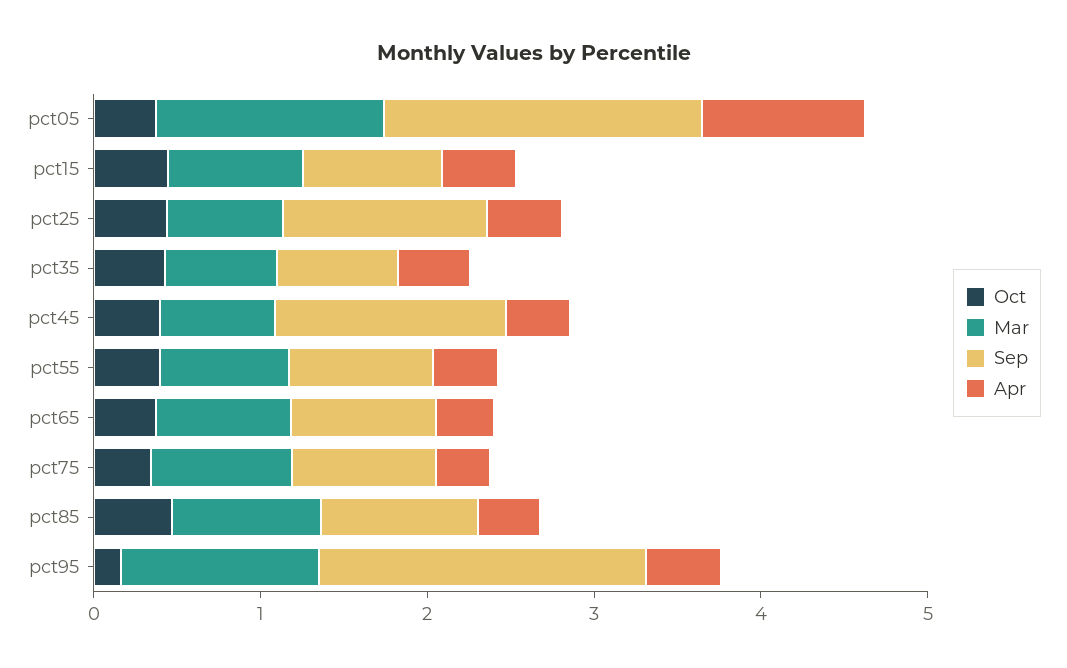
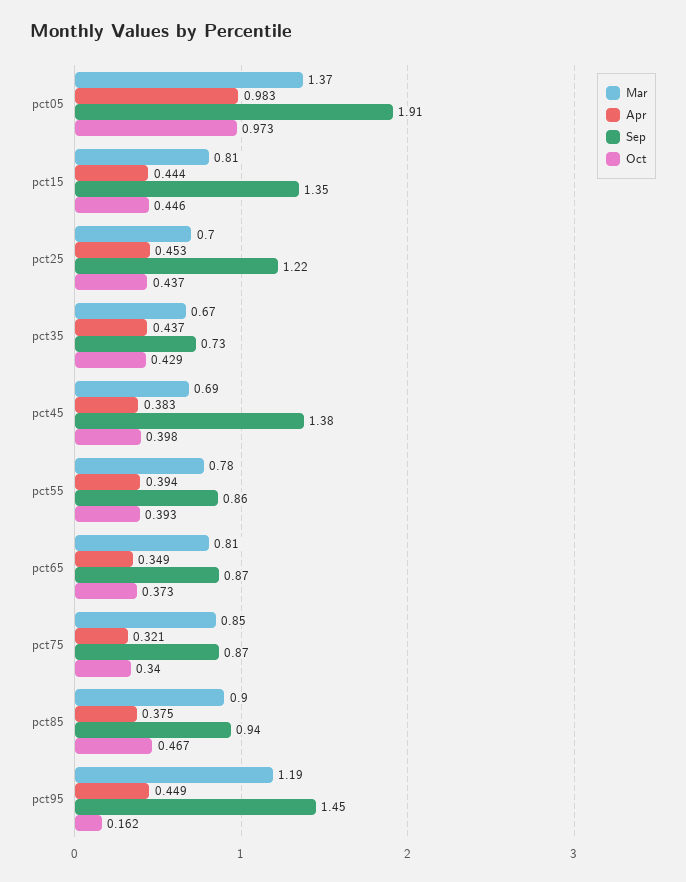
  {
    "Oct": {
-     "pct05": 0.4,
+     "pct05": 0.973,
      "pct15": 0.446,
      "pct25": 0.437,
      "pct35": 0.429,
      "pct45": 0.398,
      "pct55": 0.393,
      "pct65": 0.373,
      "pct75": 0.34,
      "pct85": 0.467,
      "pct95": 0.162
    },
    "Mar": {
      "pct05": 1.37,
      "pct15": 0.81,
      "pct25": 0.7,
      "pct35": 0.67,
      "pct45": 0.69,
      "pct55": 0.78,
      "pct65": 0.81,
      "pct75": 0.85,
      "pct85": 0.9,
      "pct95": 1.19
    },
    "Sep": {
      "pct05": 1.91,
-     "pct15": 0.8,
+     "pct15": 1.35,
      "pct25": 1.22,
      "pct35": 0.73,
      "pct45": 1.38,
      "pct55": 0.86,
      "pct65": 0.87,
      "pct75": 0.87,
      "pct85": 0.94,
-     "pct95": 2
+     "pct95": 1.45
    },
    "Apr": {
      "pct05": 0.983,
      "pct15": 0.444,
      "pct25": 0.453,
      "pct35": 0.437,
      "pct45": 0.383,
      "pct55": 0.394,
      "pct65": 0.349,
      "pct75": 0.321,
      "pct85": 0.375,
      "pct95": 0.449
    }
  }

